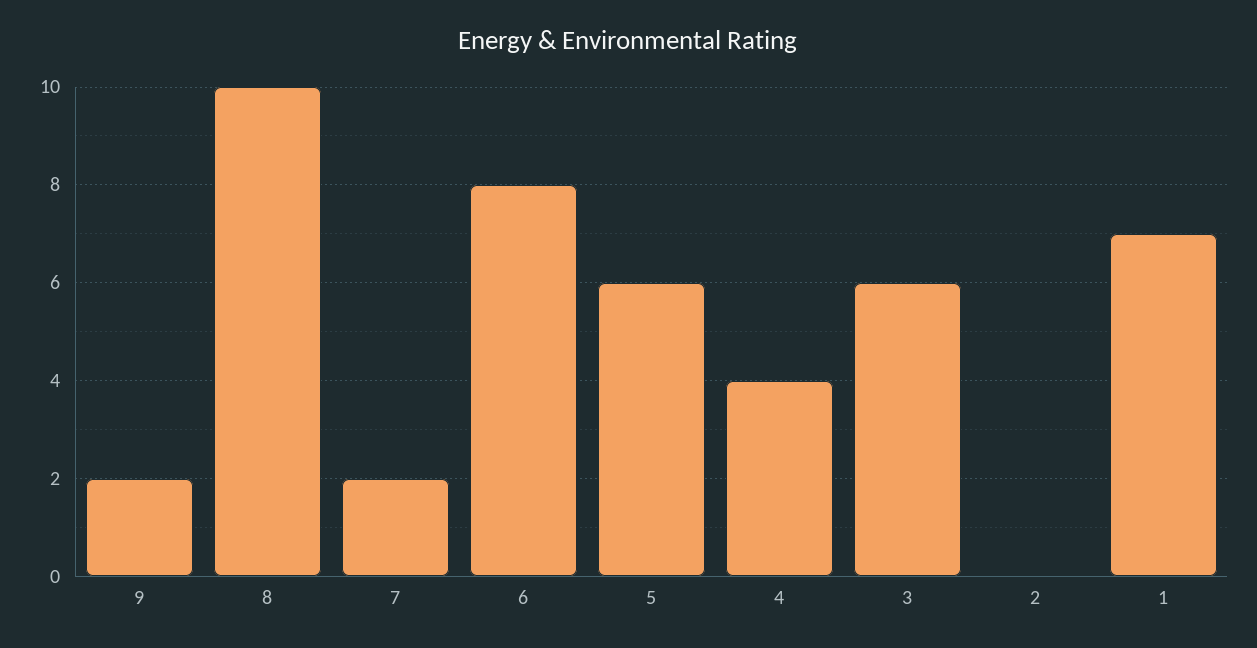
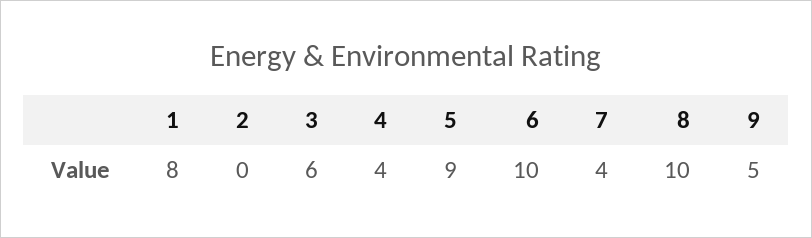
  {
-   "9": 2,
+   "9": 5,
    "8": 10,
-   "7": 2,
+   "7": 4,
-   "6": 8,
+   "6": 10,
-   "5": 6,
+   "5": 9,
    "4": 4,
    "3": 6,
    "2": 0,
-   "1": 7
+   "1": 8
  }

